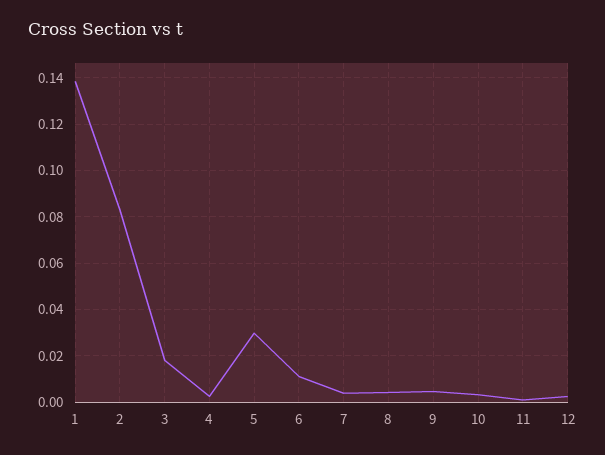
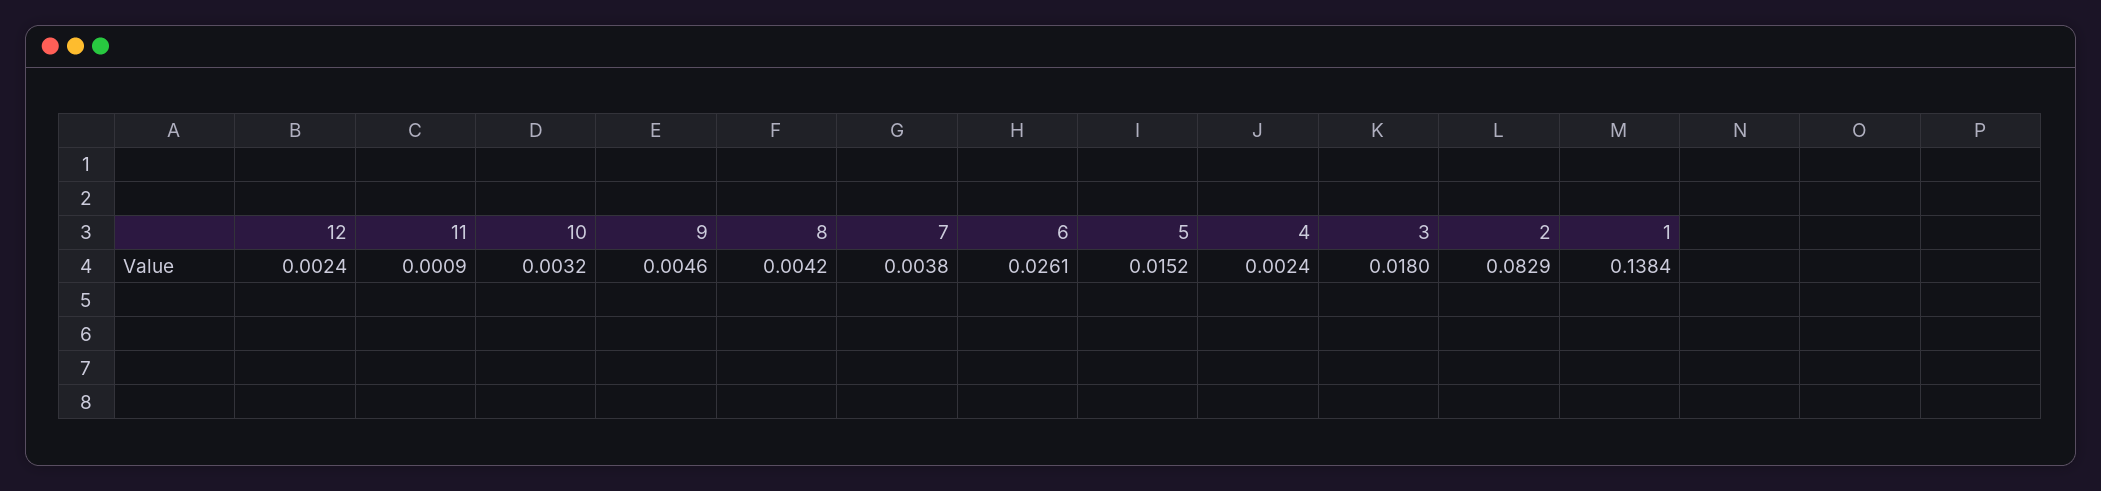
  {
    "1": 0.1384,
    "2": 0.0829,
    "3": 0.018,
    "4": 0.0024,
-   "5": 0.03,
+   "5": 0.0152,
-   "6": 0.01,
+   "6": 0.0261,
    "7": 0.0038,
    "8": 0.0042,
    "9": 0.0046,
    "10": 0.0032,
    "11": 0.0009,
    "12": 0.0024
  }

